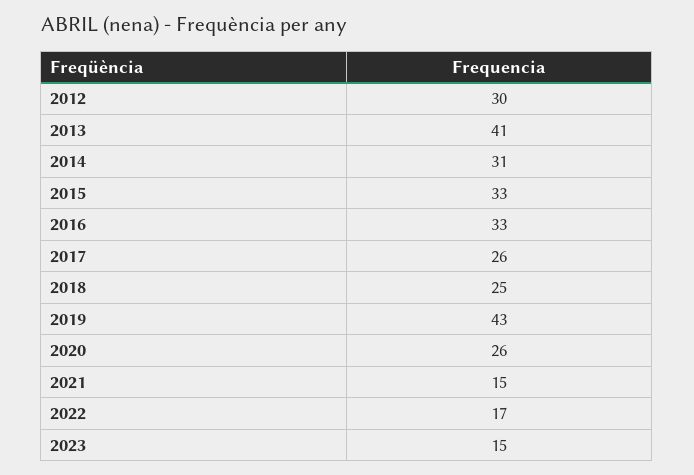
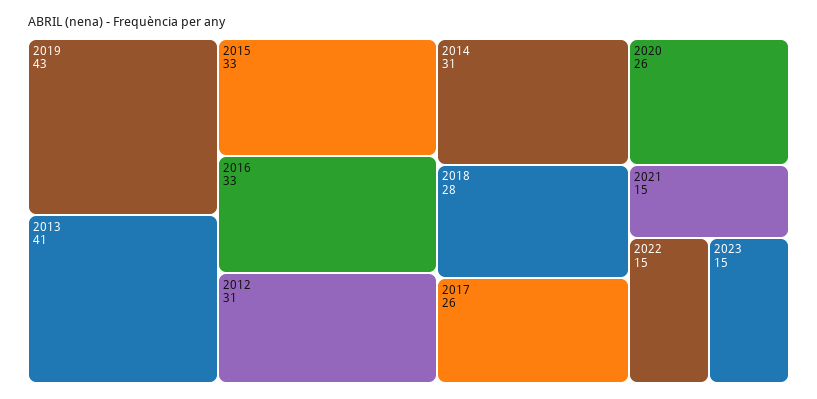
  {
-   "2012": 30,
+   "2012": 31,
    "2013": 41,
    "2014": 31,
    "2015": 33,
    "2016": 33,
    "2017": 26,
-   "2018": 25,
+   "2018": 28,
    "2019": 43,
    "2020": 26,
    "2021": 15,
-   "2022": 17,
+   "2022": 15,
    "2023": 15
  }

